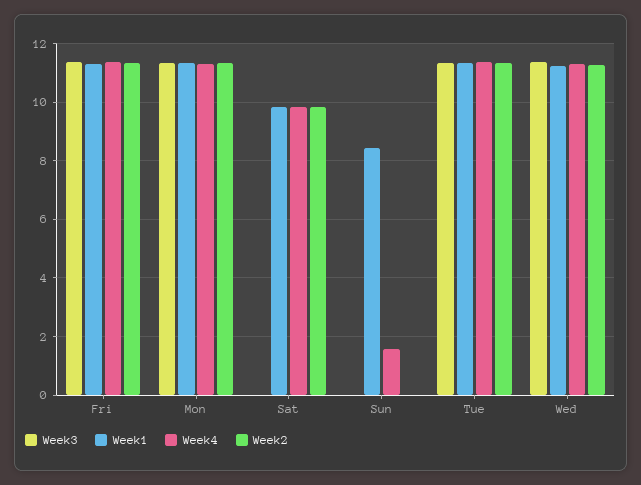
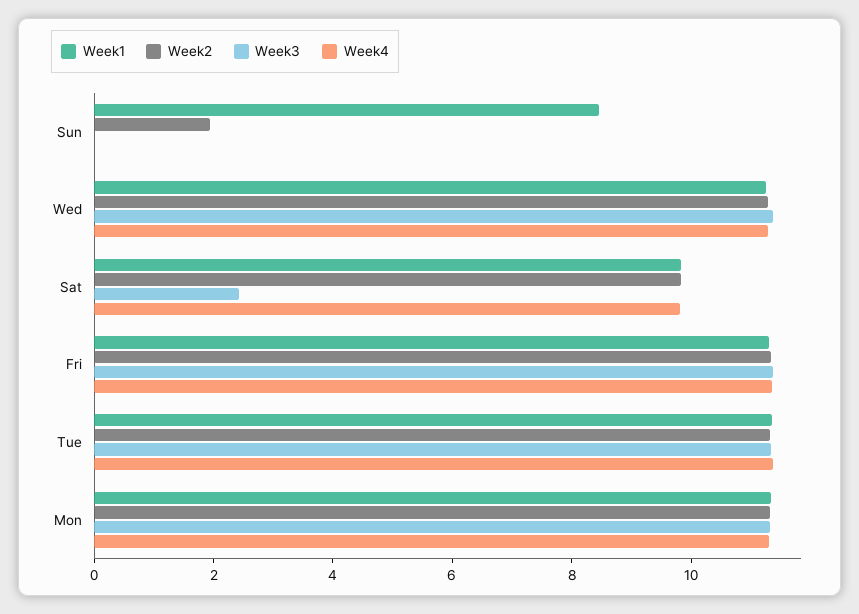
  {
    "Week3": {
      "Fri": 11.25,
      "Mon": 11.25,
-     "Sat": 0,
+     "Sat": 2.5,
      "Sun": 0,
      "Tue": 11.25,
      "Wed": 11.5
    },
    "Week1": {
      "Fri": 11.25,
      "Mon": 11.25,
      "Sat": 9.75,
      "Sun": 8.5,
      "Tue": 11.25,
      "Wed": 11.25
    },
    "Week4": {
      "Fri": 11.25,
      "Mon": 11.25,
      "Sat": 9.75,
-     "Sun": 1.5,
+     "Sun": 0,
      "Tue": 11.5,
      "Wed": 11.25
    },
    "Week2": {
      "Fri": 11.25,
      "Mon": 11.25,
      "Sat": 9.75,
-     "Sun": 0,
+     "Sun": 2,
      "Tue": 11.25,
      "Wed": 11.25
    }
  }

